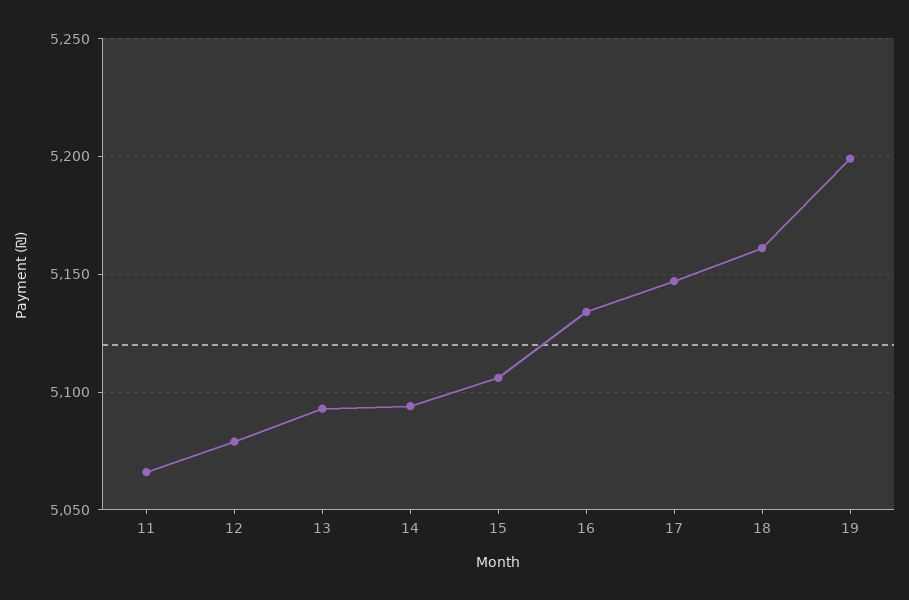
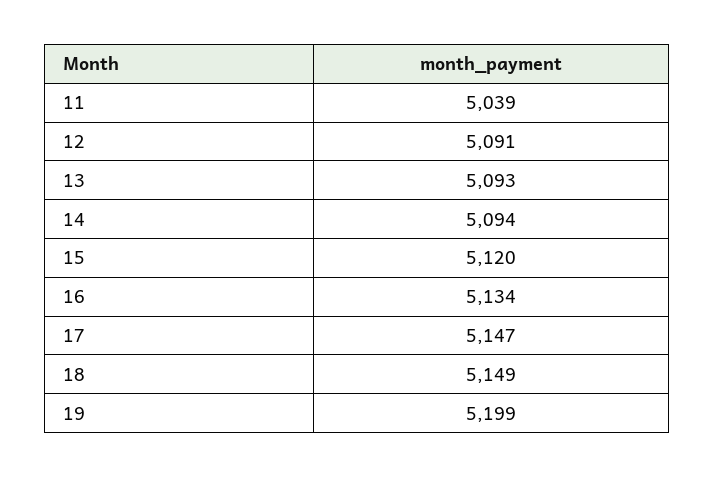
  {
-   "11": 5065,
+   "11": 5039,
-   "12": 5080,
+   "12": 5091,
    "13": 5093,
    "14": 5094,
-   "15": 5105,
+   "15": 5120,
    "16": 5134,
    "17": 5147,
-   "18": 5160,
+   "18": 5149,
    "19": 5199
  }

